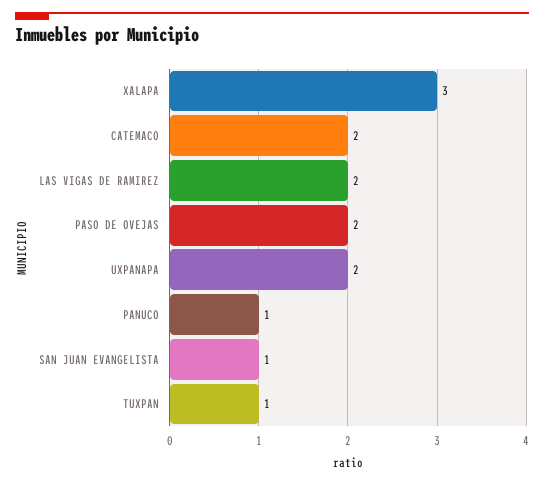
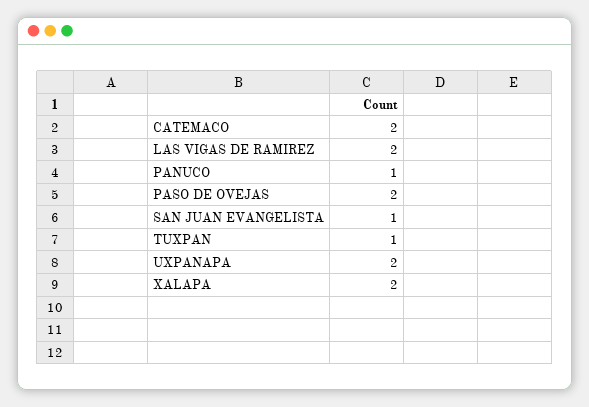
  {
-   "XALAPA": 3,
+   "XALAPA": 2,
    "CATEMACO": 2,
    "LAS VIGAS DE RAMIREZ": 2,
    "PASO DE OVEJAS": 2,
    "UXPANAPA": 2,
    "PANUCO": 1,
    "SAN JUAN EVANGELISTA": 1,
    "TUXPAN": 1
  }

